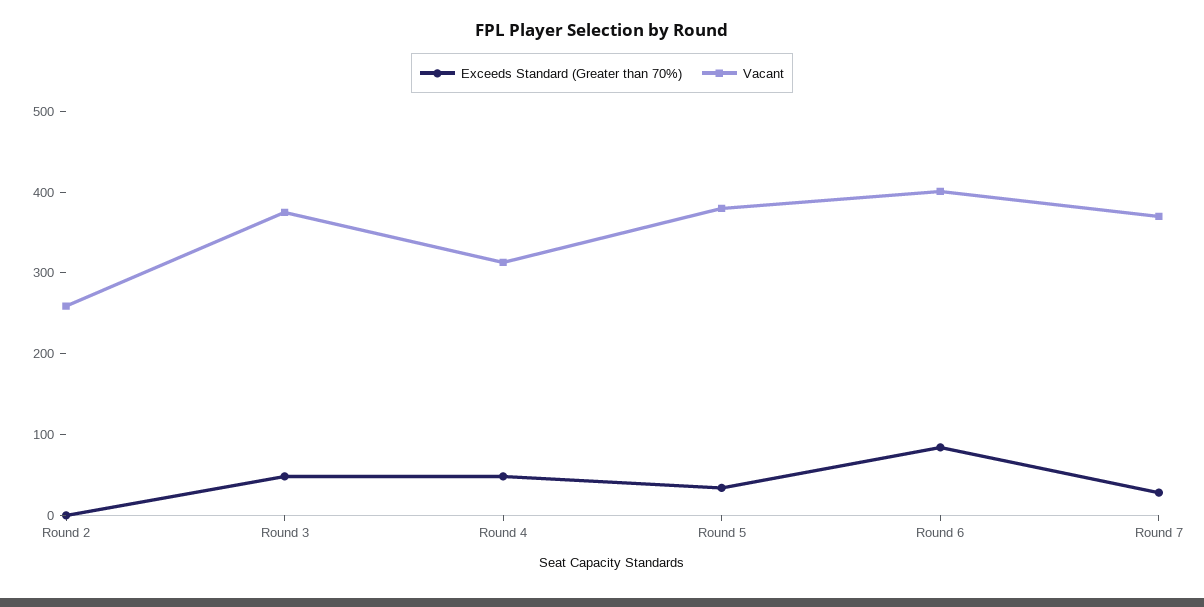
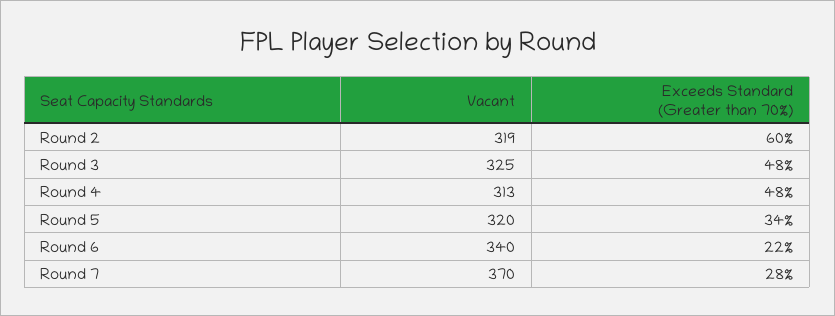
  {
    "Exceeds Standard (Greater than 70%)": {
-     "Round 2": 0,
+     "Round 2": 60,
      "Round 3": 48,
      "Round 4": 48,
      "Round 5": 34,
-     "Round 6": 80,
+     "Round 6": 22,
      "Round 7": 28
    },
    "Vacant": {
-     "Round 2": 260,
+     "Round 2": 319,
-     "Round 3": 380,
+     "Round 3": 325,
      "Round 4": 313,
-     "Round 5": 380,
+     "Round 5": 320,
-     "Round 6": 400,
+     "Round 6": 340,
      "Round 7": 370
    }
  }

